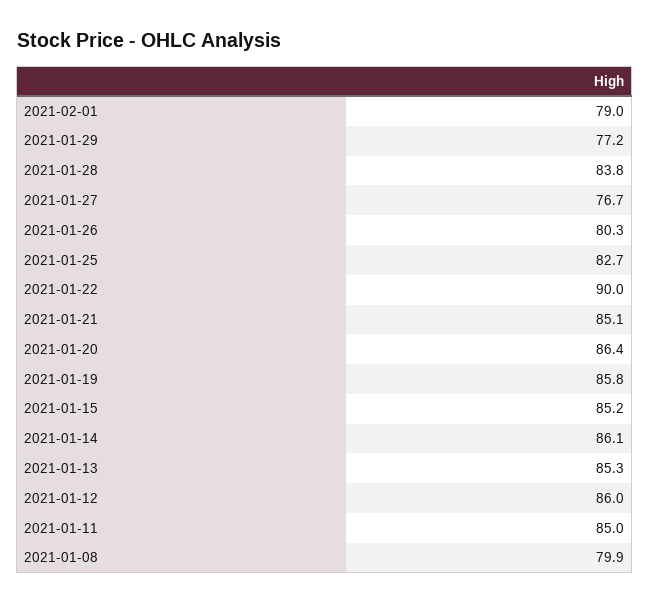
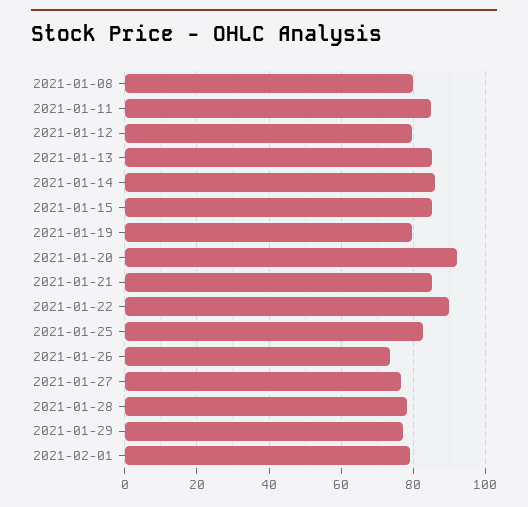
  {
    "2021-02-01": 79,
    "2021-01-29": 77.2,
-   "2021-01-28": 83.8,
+   "2021-01-28": 78,
    "2021-01-27": 76.7,
-   "2021-01-26": 80.3,
+   "2021-01-26": 74,
    "2021-01-25": 82.7,
    "2021-01-22": 90,
    "2021-01-21": 85.1,
-   "2021-01-20": 86.4,
+   "2021-01-20": 92,
-   "2021-01-19": 85.8,
+   "2021-01-19": 80,
    "2021-01-15": 85.2,
    "2021-01-14": 86.1,
    "2021-01-13": 85.3,
-   "2021-01-12": 86,
+   "2021-01-12": 80,
    "2021-01-11": 85,
    "2021-01-08": 79.9
  }

